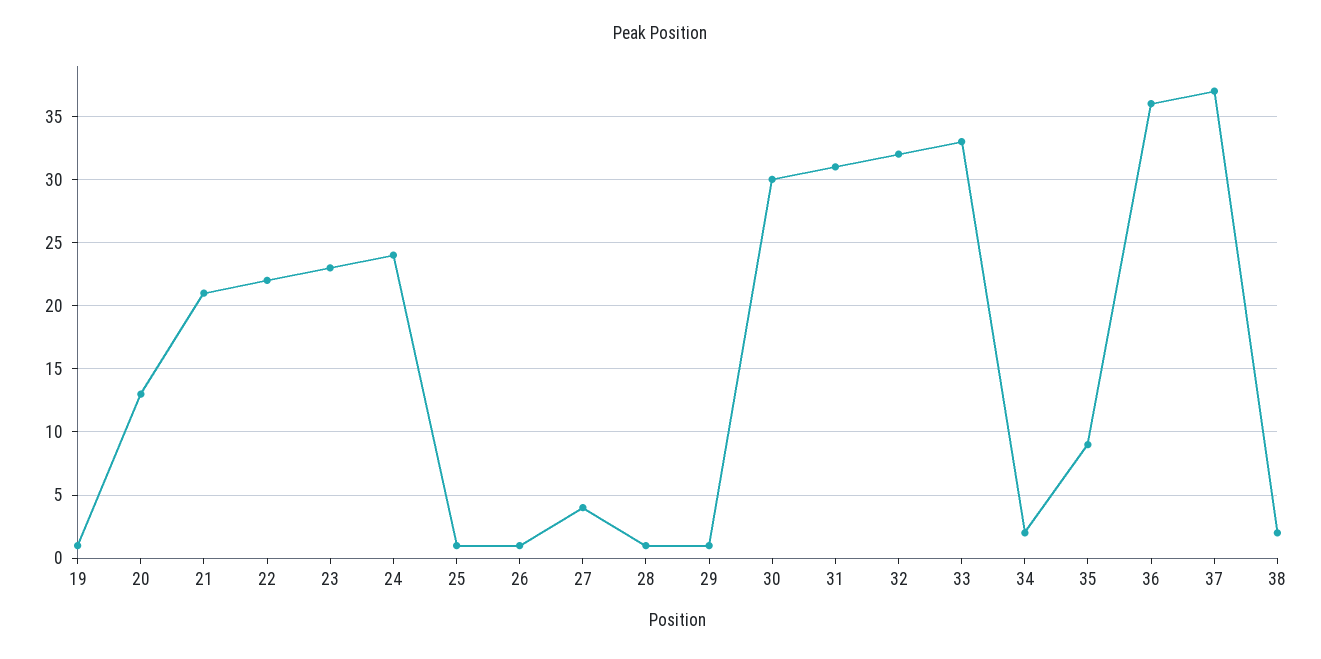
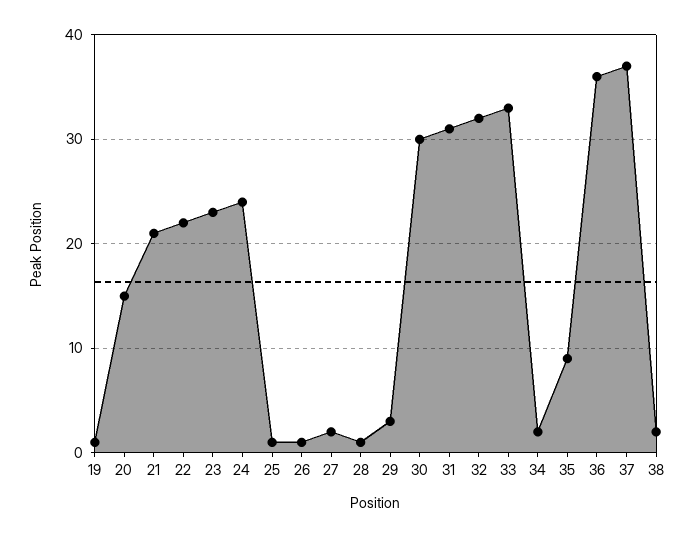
  {
    "19": 1,
-   "20": 13,
+   "20": 15,
    "21": 21,
    "22": 22,
    "23": 23,
    "24": 24,
    "25": 1,
    "26": 1,
-   "27": 4,
+   "27": 2,
    "28": 1,
-   "29": 1,
+   "29": 3,
    "30": 30,
    "31": 31,
    "32": 32,
    "33": 33,
    "34": 2,
    "35": 9,
    "36": 36,
    "37": 37,
    "38": 2
  }

